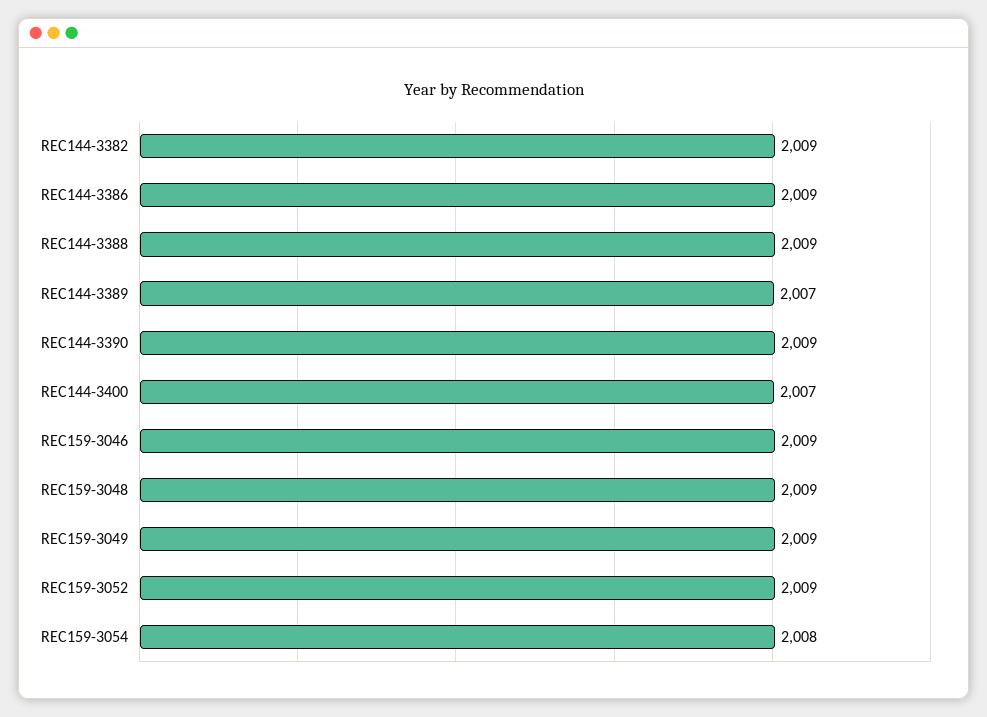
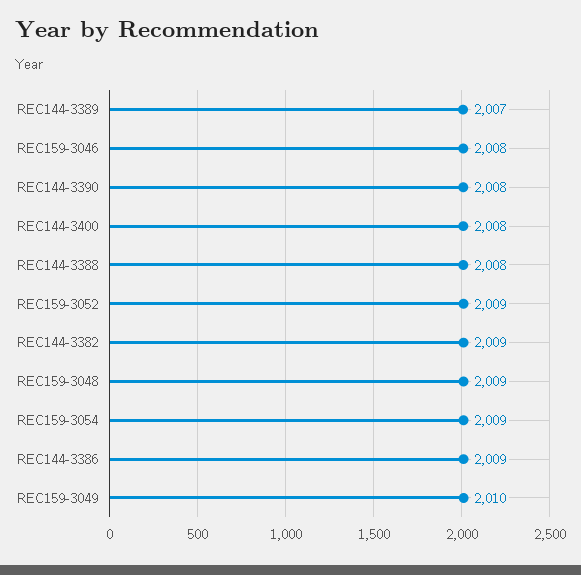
  {
    "REC144-3382": 2009,
    "REC144-3386": 2009,
-   "REC144-3388": 2009,
+   "REC144-3388": 2008,
    "REC144-3389": 2007,
-   "REC144-3390": 2009,
+   "REC144-3390": 2008,
-   "REC144-3400": 2007,
+   "REC144-3400": 2008,
-   "REC159-3046": 2009,
+   "REC159-3046": 2008,
    "REC159-3048": 2009,
-   "REC159-3049": 2009,
+   "REC159-3049": 2010,
    "REC159-3052": 2009,
-   "REC159-3054": 2008
+   "REC159-3054": 2009
  }

